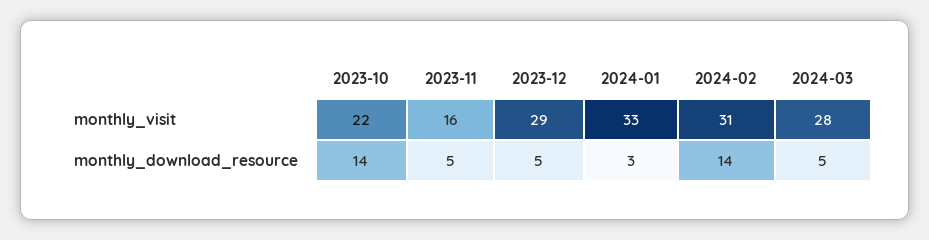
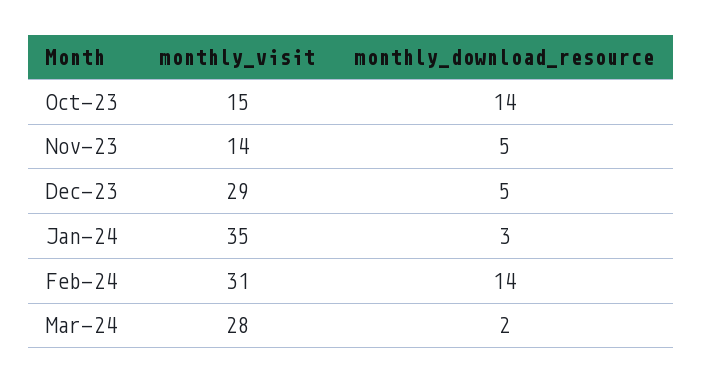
  {
    "2023-10": {
-     "monthly_visit": 22,
+     "monthly_visit": 15,
      "monthly_download_resource": 14
    },
    "2023-11": {
-     "monthly_visit": 16,
+     "monthly_visit": 14,
      "monthly_download_resource": 5
    },
    "2023-12": {
      "monthly_visit": 29,
      "monthly_download_resource": 5
    },
    "2024-01": {
-     "monthly_visit": 33,
+     "monthly_visit": 35,
      "monthly_download_resource": 3
    },
    "2024-02": {
      "monthly_visit": 31,
      "monthly_download_resource": 14
    },
    "2024-03": {
      "monthly_visit": 28,
-     "monthly_download_resource": 5
+     "monthly_download_resource": 2
    }
  }

